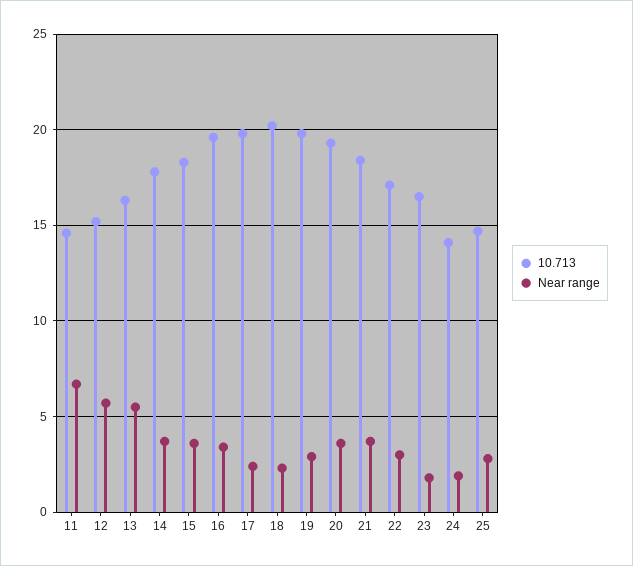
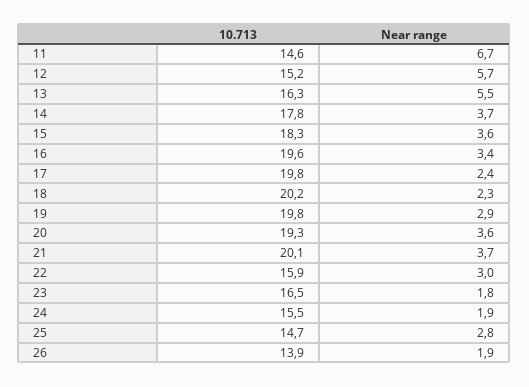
  {
    "10.713": {
      "11": 14.6,
      "12": 15.2,
      "13": 16.3,
      "14": 17.8,
      "15": 18.3,
      "16": 19.6,
      "17": 19.8,
      "18": 20.2,
      "19": 19.8,
      "20": 19.3,
-     "21": 18.5,
+     "21": 20.1,
-     "22": 17,
+     "22": 15.9,
      "23": 16.5,
-     "24": 14,
+     "24": 15.5,
-     "25": 14.7
+     "25": 14.7,
+     "26": 13.9
    },
    "Near range": {
      "11": 6.7,
      "12": 5.7,
      "13": 5.5,
      "14": 3.7,
      "15": 3.6,
      "16": 3.4,
      "17": 2.4,
      "18": 2.3,
      "19": 2.9,
      "20": 3.6,
      "21": 3.7,
      "22": 3,
      "23": 1.8,
      "24": 1.9,
-     "25": 2.8
+     "25": 2.8,
+     "26": 1.9
    }
  }

